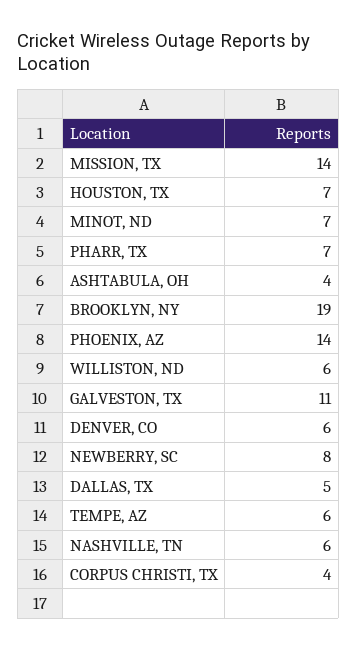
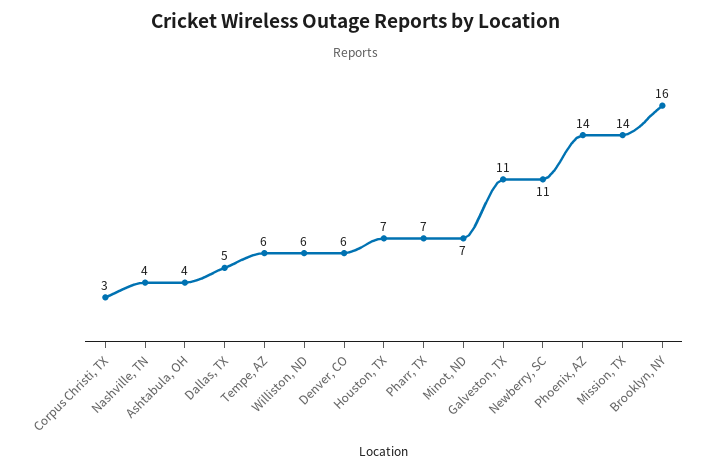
  {
    "MISSION, TX": 14,
    "HOUSTON, TX": 7,
    "MINOT, ND": 7,
    "PHARR, TX": 7,
    "ASHTABULA, OH": 4,
-   "BROOKLYN, NY": 19,
+   "BROOKLYN, NY": 16,
    "PHOENIX, AZ": 14,
    "WILLISTON, ND": 6,
    "GALVESTON, TX": 11,
    "DENVER, CO": 6,
-   "NEWBERRY, SC": 8,
+   "NEWBERRY, SC": 11,
    "DALLAS, TX": 5,
    "TEMPE, AZ": 6,
-   "NASHVILLE, TN": 6,
+   "NASHVILLE, TN": 4,
-   "CORPUS CHRISTI, TX": 4
+   "CORPUS CHRISTI, TX": 3
  }

